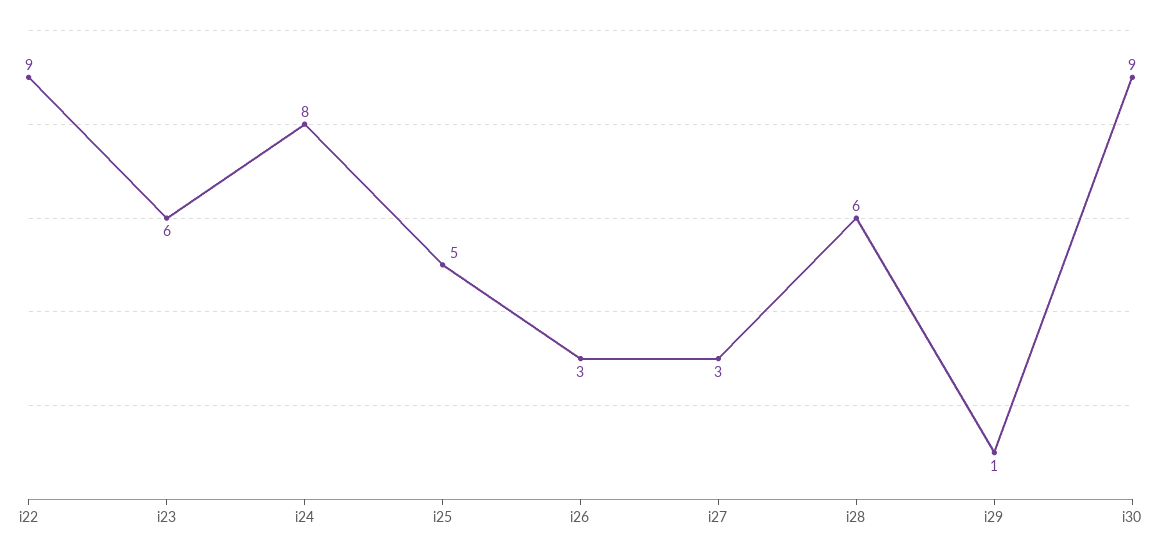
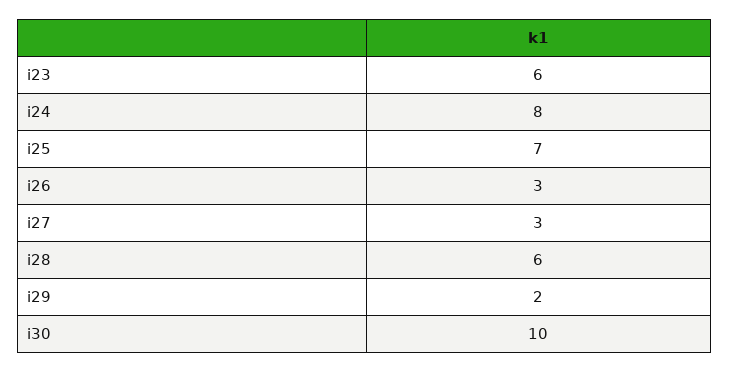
  {
-   "i22": 9,
    "i23": 6,
    "i24": 8,
-   "i25": 5,
+   "i25": 7,
    "i26": 3,
    "i27": 3,
    "i28": 6,
-   "i29": 1,
+   "i29": 2,
-   "i30": 9
+   "i30": 10
  }

